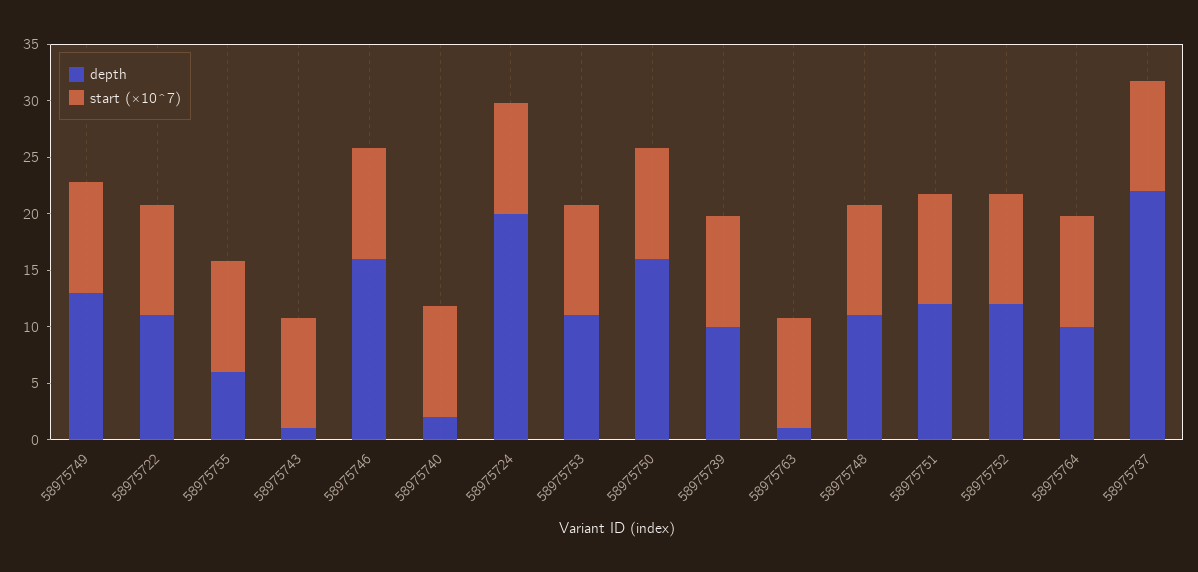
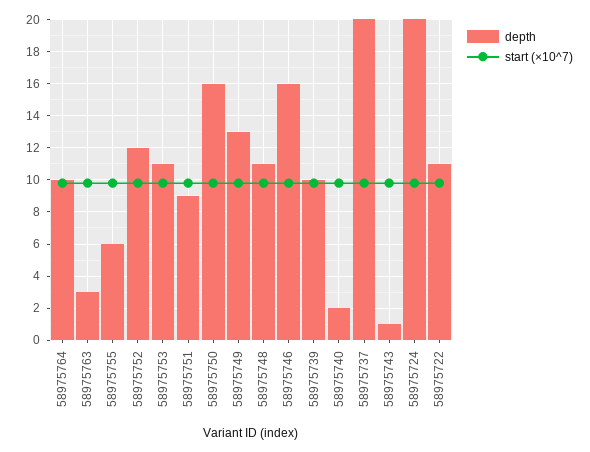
  {
    "depth": {
      "58975749": 13,
      "58975722": 11,
      "58975755": 6,
      "58975743": 1,
      "58975746": 16,
      "58975740": 2,
      "58975724": 20,
      "58975753": 11,
      "58975750": 16,
      "58975739": 10,
-     "58975763": 1,
+     "58975763": 3,
      "58975748": 11,
-     "58975751": 12,
+     "58975751": 9,
      "58975752": 12,
      "58975764": 10,
-     "58975737": 22
+     "58975737": 20
    },
    "start (×10^7)": {
      "58975749": 10,
      "58975722": 10,
      "58975755": 10,
      "58975743": 10,
      "58975746": 10,
      "58975740": 10,
      "58975724": 10,
      "58975753": 10,
      "58975750": 10,
      "58975739": 10,
      "58975763": 10,
      "58975748": 10,
      "58975751": 10,
      "58975752": 10,
      "58975764": 10,
      "58975737": 10
    }
  }

